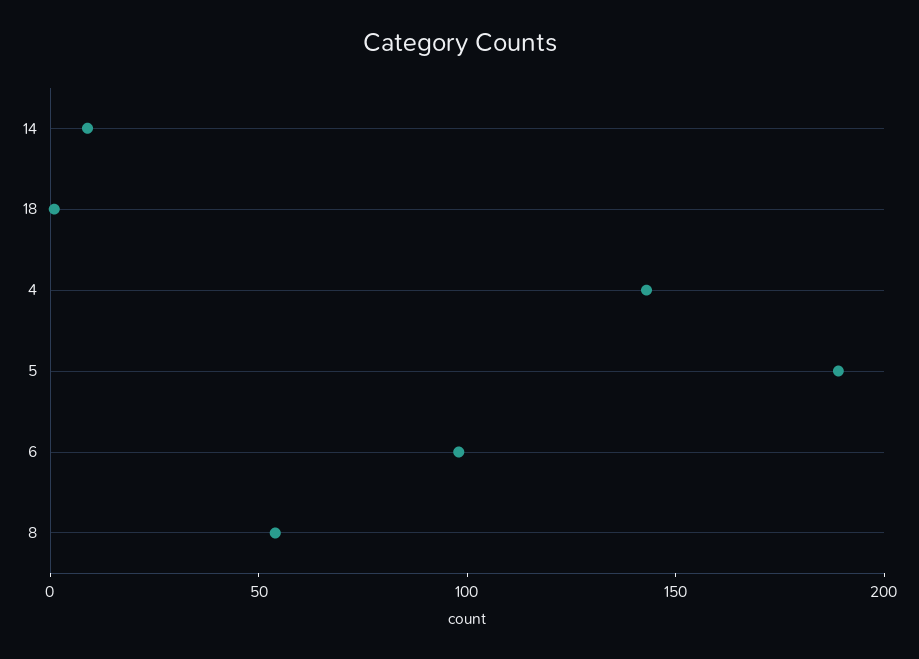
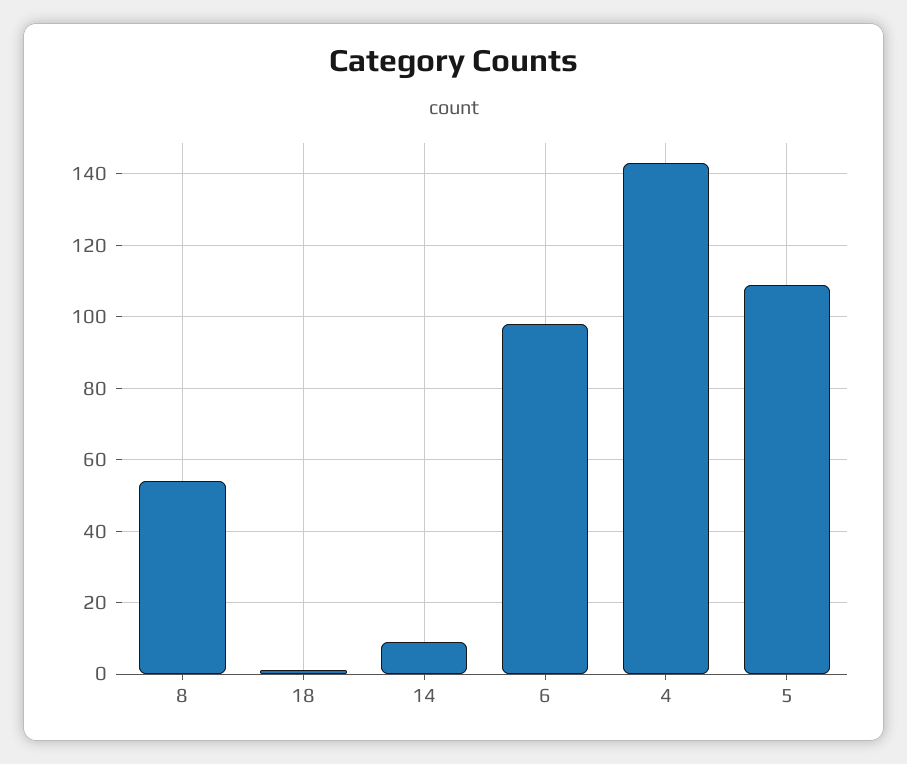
  {
    "14": 10,
    "18": 0,
    "4": 145,
-   "5": 190,
+   "5": 110,
    "6": 100,
    "8": 55
  }

